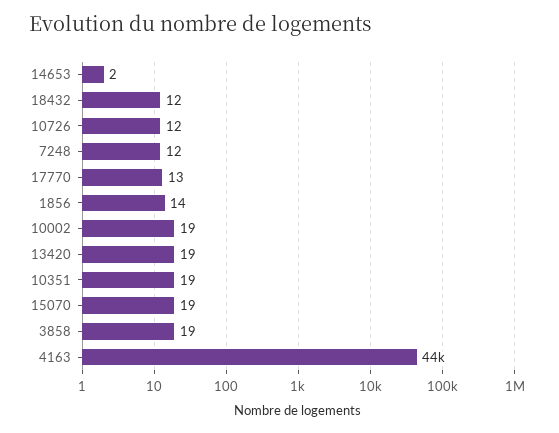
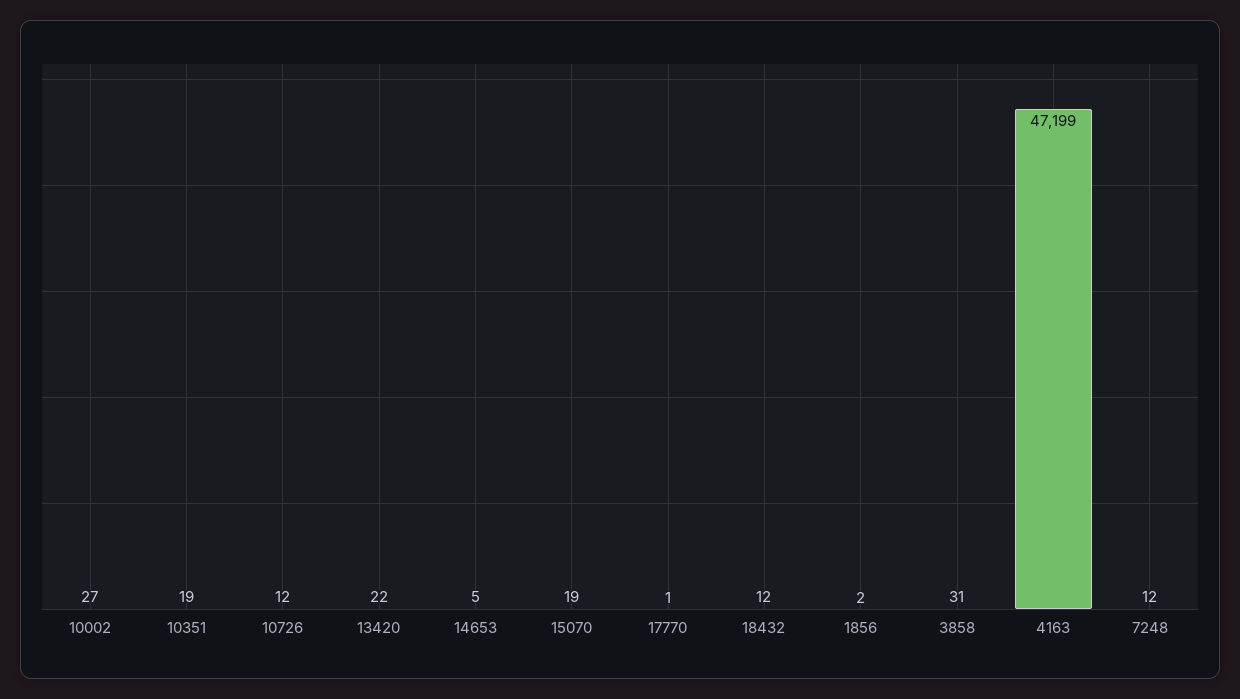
  {
-   "14653": 2,
+   "14653": 5,
    "18432": 12,
    "10726": 12,
    "7248": 12,
-   "17770": 13,
+   "17770": 1,
-   "1856": 14,
+   "1856": 2,
-   "10002": 19,
+   "10002": 27,
-   "13420": 19,
+   "13420": 22,
    "10351": 19,
    "15070": 19,
-   "3858": 19,
+   "3858": 31,
-   "4163": 44000
+   "4163": 47199
  }

